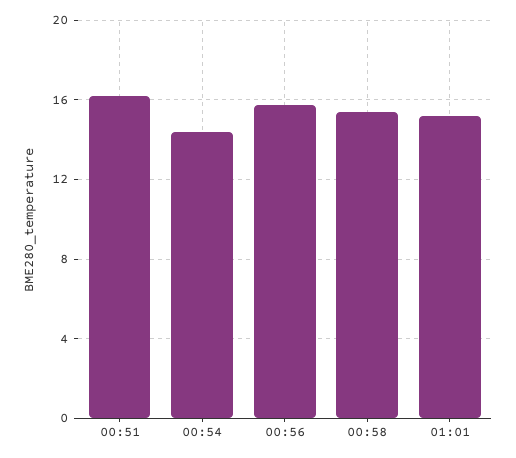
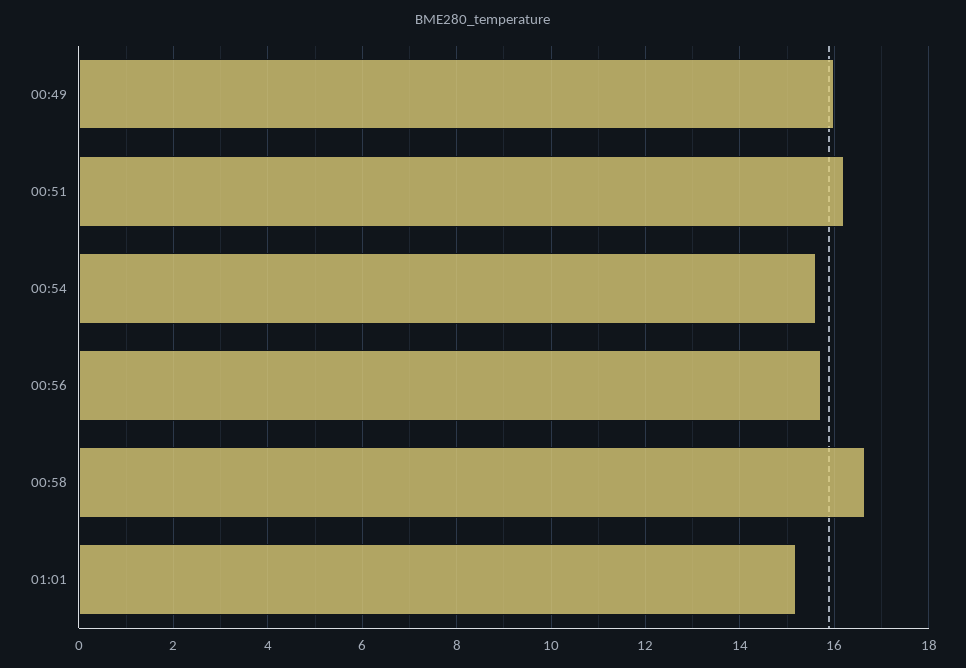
  {
    "00:51": 16.2,
-   "00:54": 14.5,
+   "00:54": 15.6,
    "00:56": 15.8,
-   "00:58": 15.5,
+   "00:58": 16.6,
-   "01:01": 15.2
+   "01:01": 15.2,
+   "00:49": 16
  }

